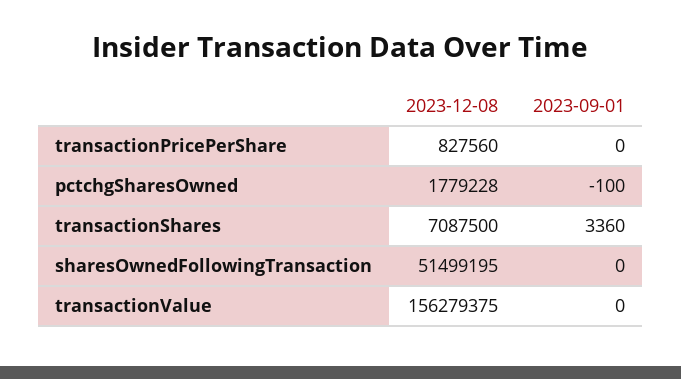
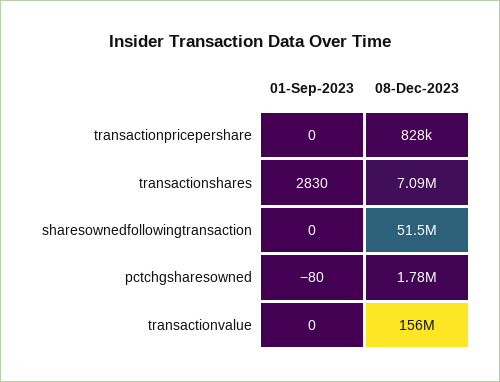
  {
    "2023-12-08": {
      "transactionPricePerShare": 827560,
      "pctchgSharesOwned": 1779228,
      "transactionShares": 7087500,
      "sharesOwnedFollowingTransaction": 51499195,
      "transactionValue": 156279375
    },
    "2023-09-01": {
      "transactionPricePerShare": 0,
-     "pctchgSharesOwned": -100,
+     "pctchgSharesOwned": -80,
-     "transactionShares": 3360,
+     "transactionShares": 2830,
      "sharesOwnedFollowingTransaction": 0,
      "transactionValue": 0
    }
  }

